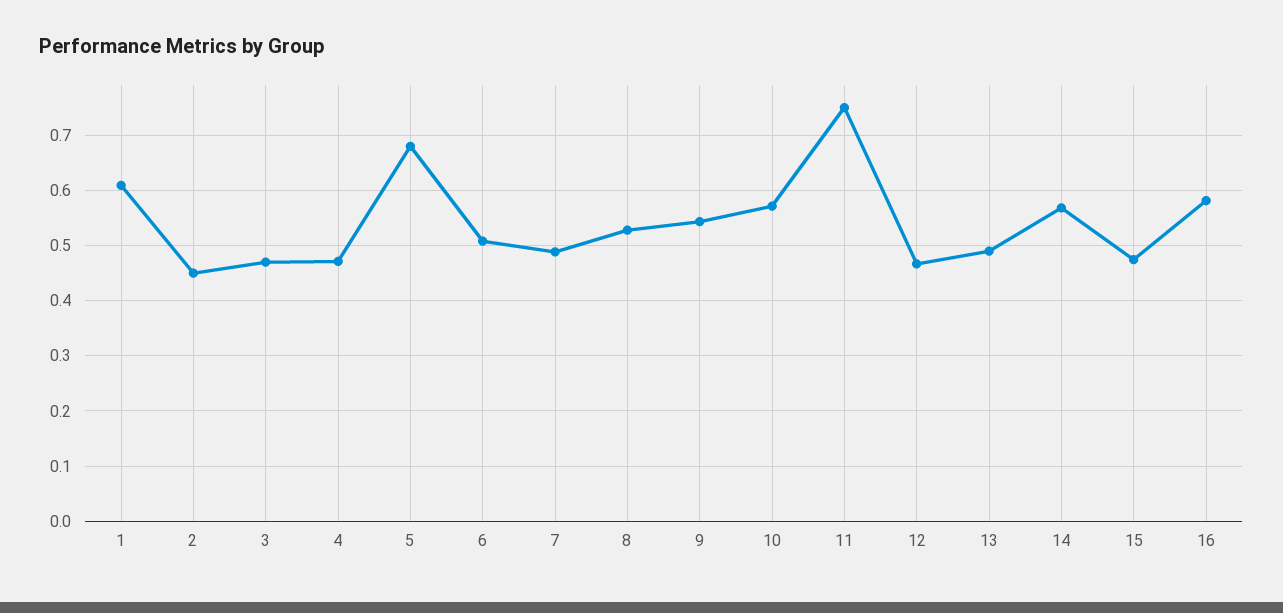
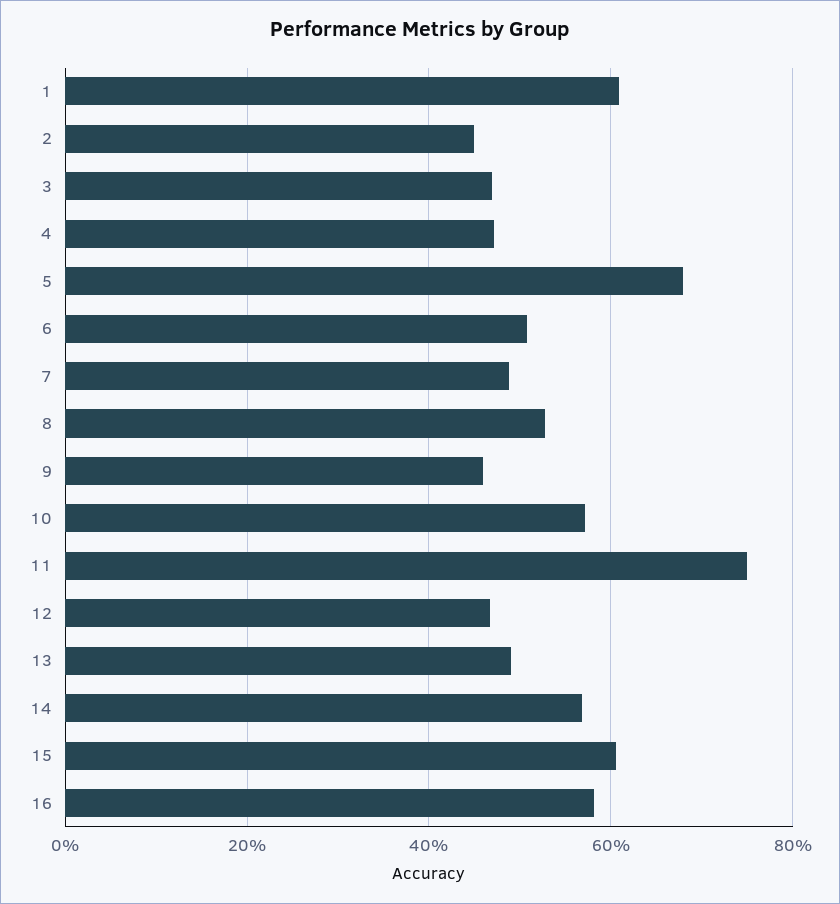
  {
    "1": 0.6,
    "2": 0.46,
    "3": 0.46,
    "4": 0.48,
    "5": 0.68,
    "6": 0.5,
    "7": 0.48,
    "8": 0.52,
-   "9": 0.54,
+   "9": 0.46,
    "10": 0.58,
    "11": 0.76,
    "12": 0.46,
    "13": 0.48,
    "14": 0.56,
-   "15": 0.48,
+   "15": 0.6,
    "16": 0.58
  }

